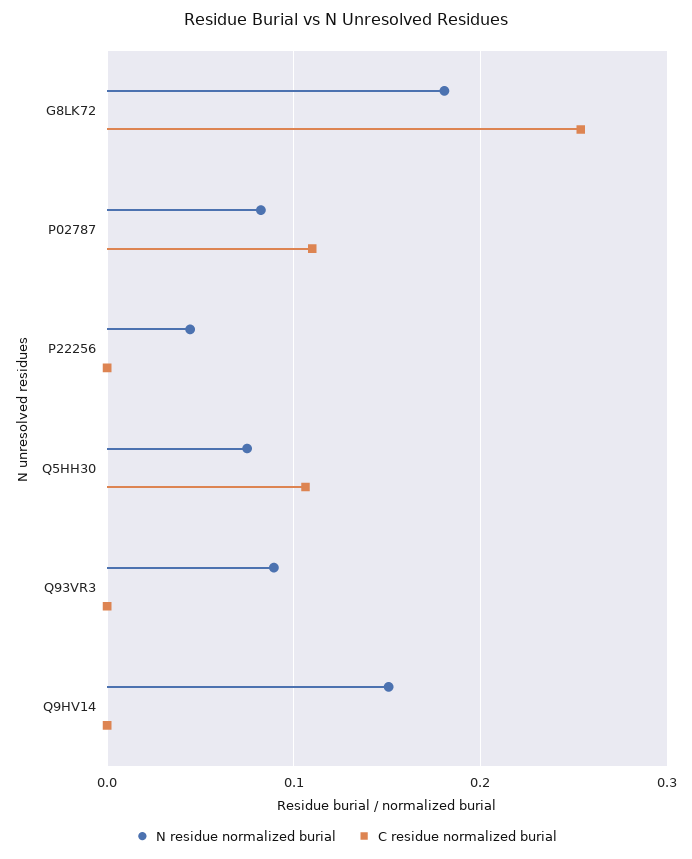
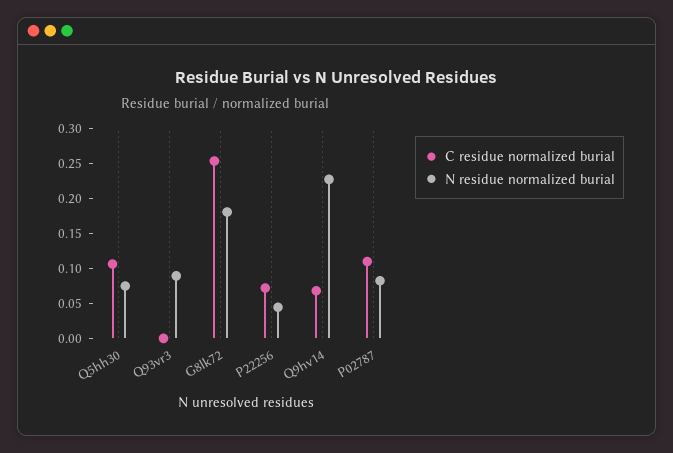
  {
    "N residue normalized burial": {
      "G8LK72": 0.18,
      "P02787": 0.08,
      "P22256": 0.04,
      "Q5HH30": 0.08,
      "Q93VR3": 0.09,
-     "Q9HV14": 0.15
+     "Q9HV14": 0.225
    },
    "C residue normalized burial": {
      "G8LK72": 0.25,
      "P02787": 0.11,
-     "P22256": 0,
+     "P22256": 0.075,
      "Q5HH30": 0.11,
      "Q93VR3": 0,
-     "Q9HV14": 0
+     "Q9HV14": 0.075
    }
  }

